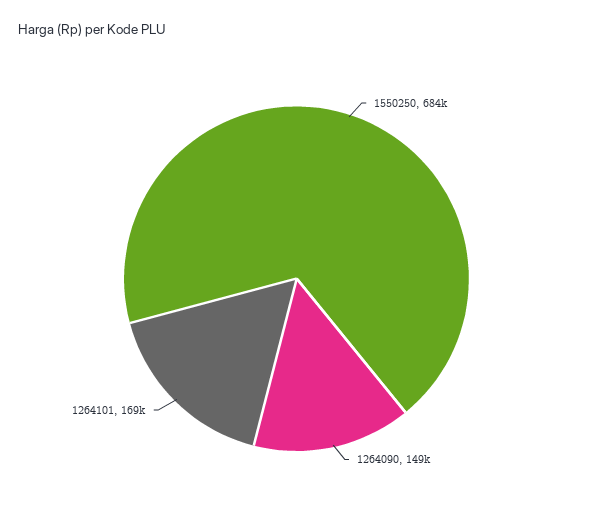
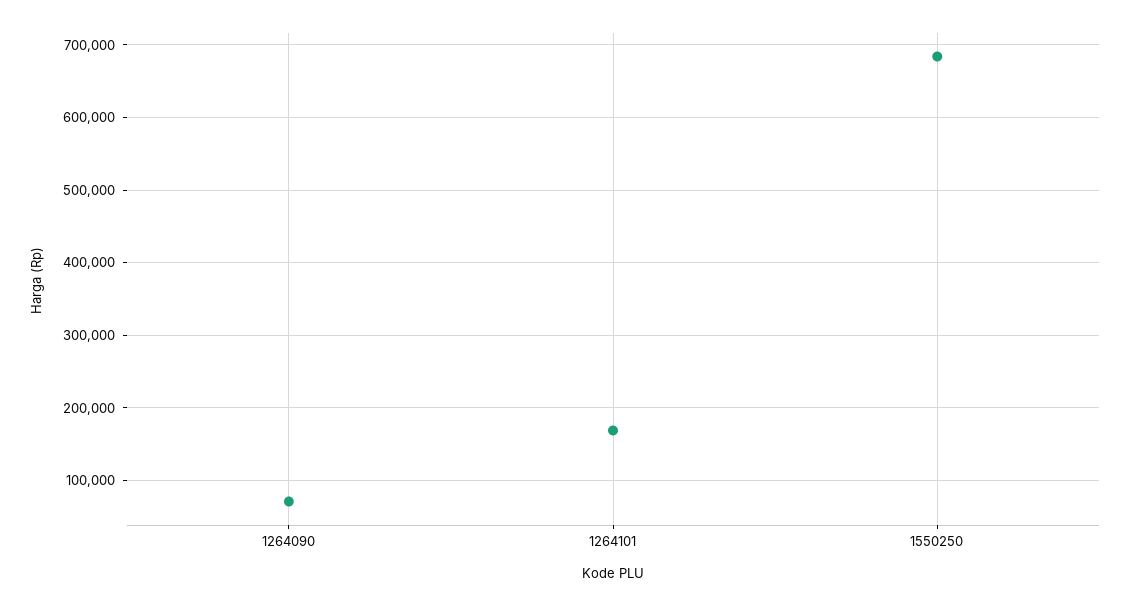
  {
    "1550250": 684000,
-   "1264090": 149000,
+   "1264090": 70000,
    "1264101": 169000
  }

